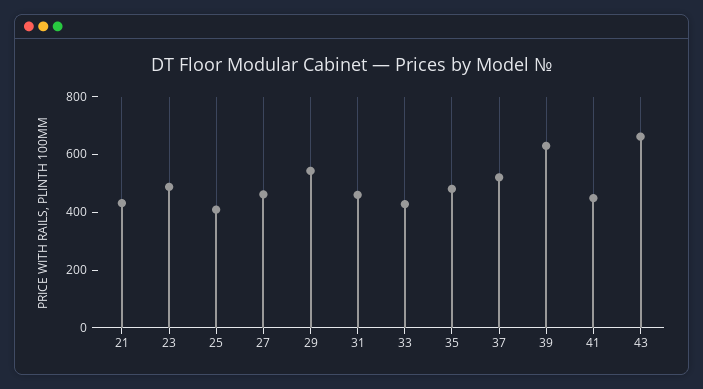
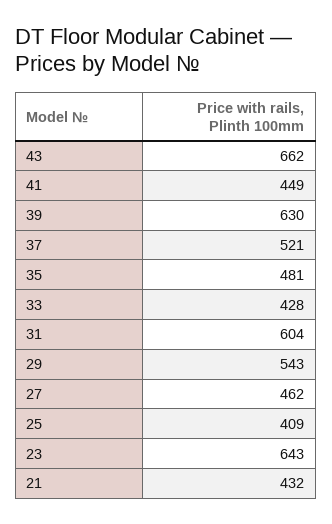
  {
    "21": 432,
-   "23": 500,
+   "23": 643,
    "25": 409,
    "27": 462,
    "29": 543,
-   "31": 450,
+   "31": 604,
    "33": 428,
    "35": 481,
    "37": 521,
    "39": 630,
    "41": 449,
    "43": 662
  }

